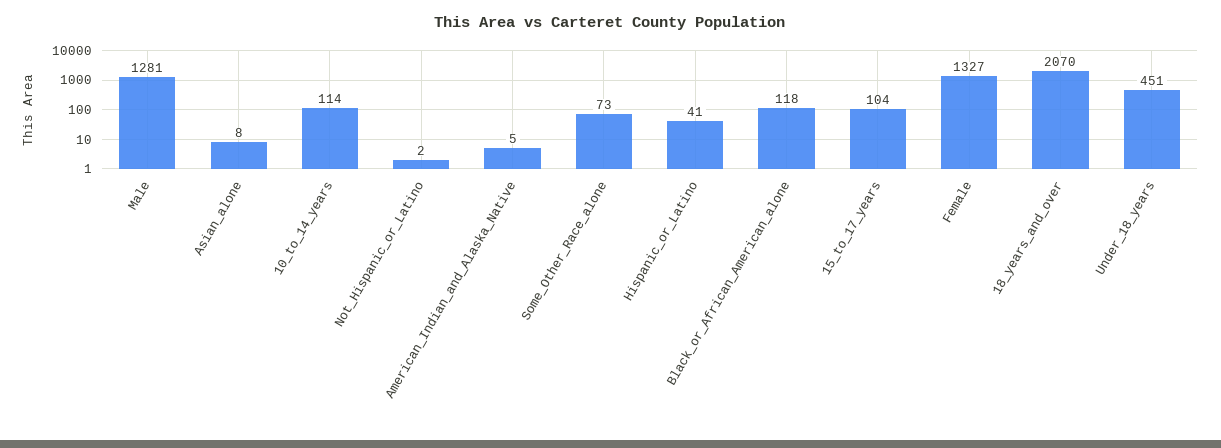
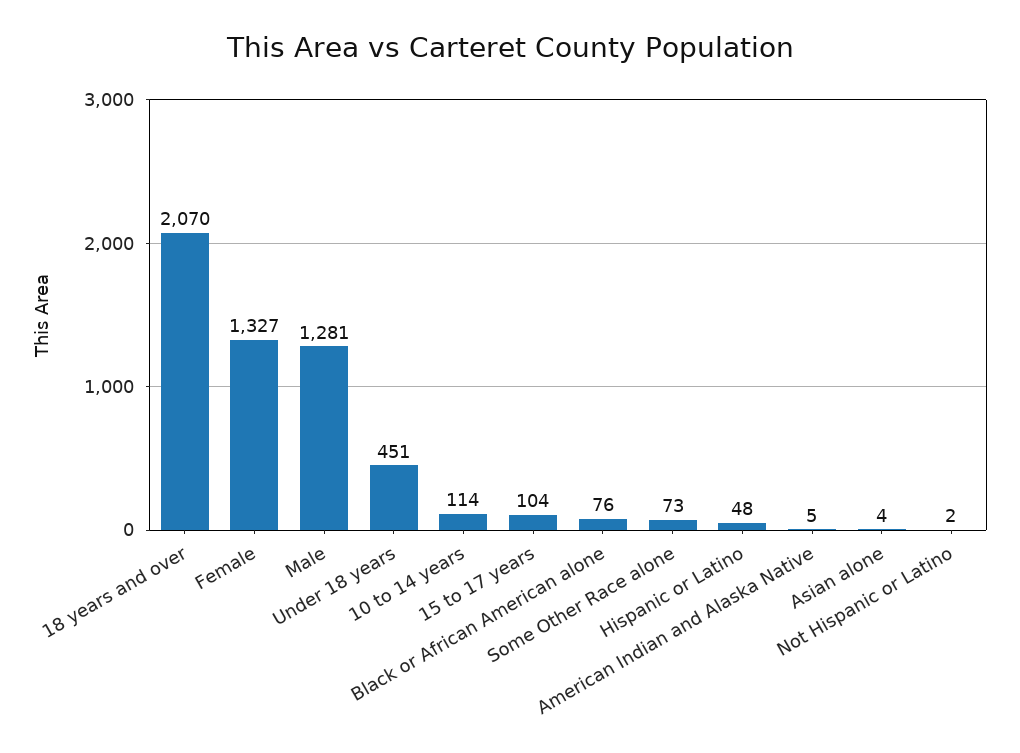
  {
    "Male": 1281,
-   "Asian_alone": 8,
+   "Asian_alone": 4,
    "10_to_14_years": 114,
    "Not_Hispanic_or_Latino": 2,
    "American_Indian_and_Alaska_Native": 5,
    "Some_Other_Race_alone": 73,
-   "Hispanic_or_Latino": 41,
+   "Hispanic_or_Latino": 48,
-   "Black_or_African_American_alone": 118,
+   "Black_or_African_American_alone": 76,
    "15_to_17_years": 104,
    "Female": 1327,
    "18_years_and_over": 2070,
    "Under_18_years": 451
  }

